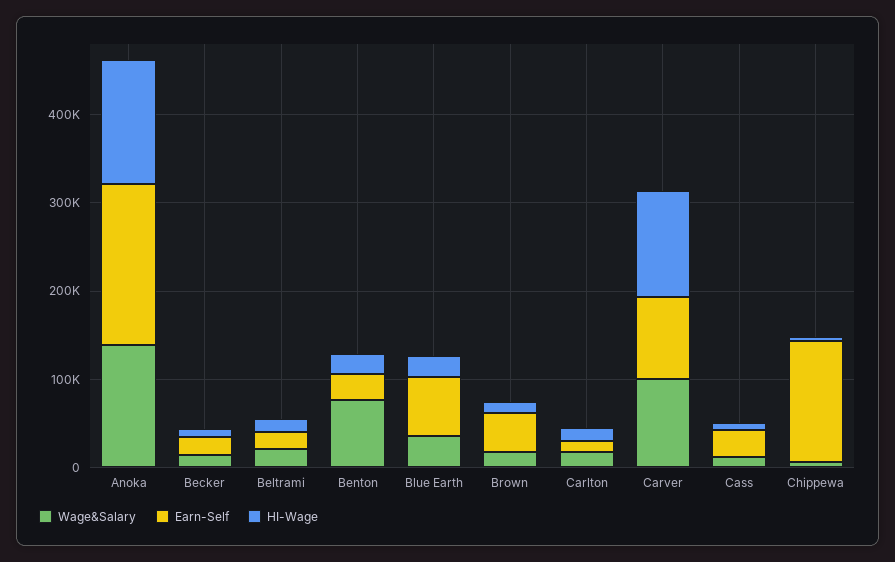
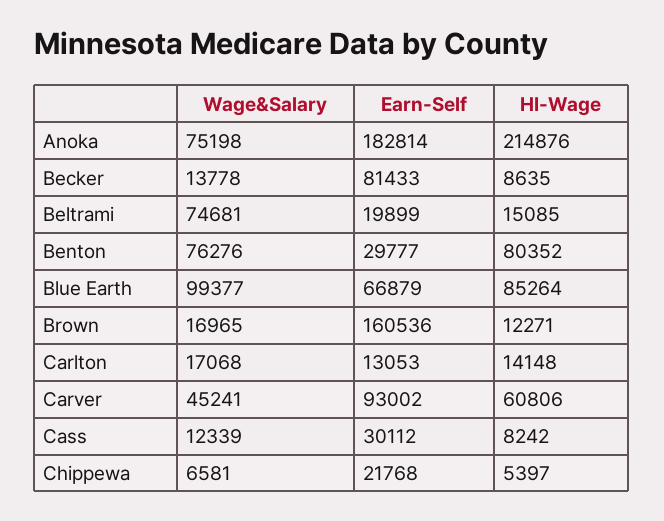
  {
    "Wage&Salary": {
-     "Anoka": 140000,
+     "Anoka": 75198,
      "Becker": 13778,
-     "Beltrami": 20000,
+     "Beltrami": 74681,
      "Benton": 76276,
-     "Blue Earth": 40000,
+     "Blue Earth": 99377,
      "Brown": 16965,
      "Carlton": 17068,
-     "Carver": 100000,
+     "Carver": 45241,
      "Cass": 12339,
      "Chippewa": 6581
    },
    "Earn-Self": {
      "Anoka": 182814,
-     "Becker": 20000,
+     "Becker": 81433,
      "Beltrami": 19899,
      "Benton": 29777,
      "Blue Earth": 66879,
-     "Brown": 40000,
+     "Brown": 160536,
      "Carlton": 13053,
      "Carver": 93002,
      "Cass": 30112,
-     "Chippewa": 140000
+     "Chippewa": 21768
    },
    "HI-Wage": {
-     "Anoka": 140000,
+     "Anoka": 214876,
      "Becker": 8635,
      "Beltrami": 15085,
-     "Benton": 20000,
+     "Benton": 80352,
-     "Blue Earth": 20000,
+     "Blue Earth": 85264,
      "Brown": 12271,
      "Carlton": 14148,
-     "Carver": 120000,
+     "Carver": 60806,
      "Cass": 8242,
      "Chippewa": 5397
    }
  }

